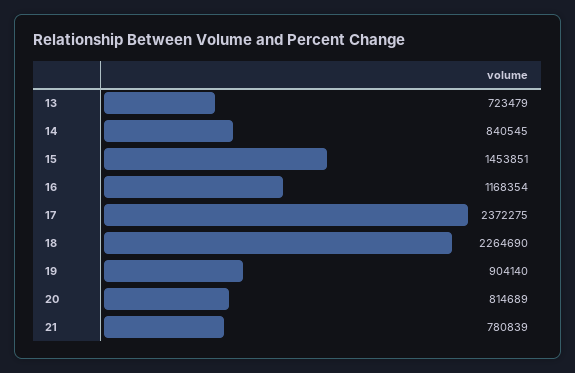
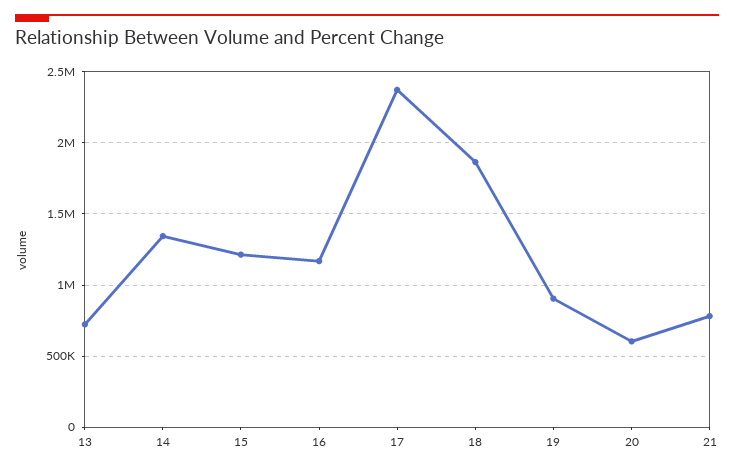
  {
    "13": 723479,
-   "14": 840545,
+   "14": 1350000,
-   "15": 1453851,
+   "15": 1200000,
    "16": 1168354,
    "17": 2372275,
-   "18": 2264690,
+   "18": 1850000,
    "19": 904140,
-   "20": 814689,
+   "20": 600000,
    "21": 780839
  }

